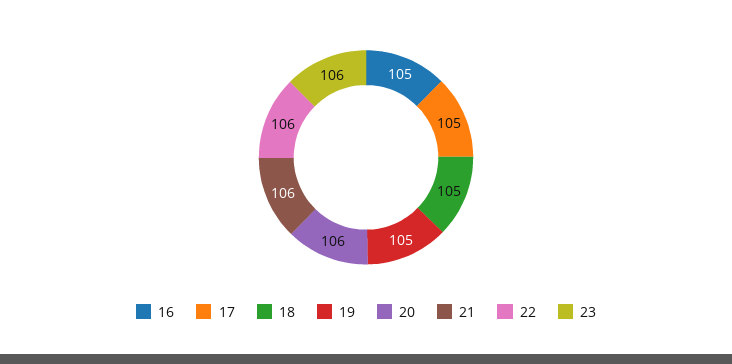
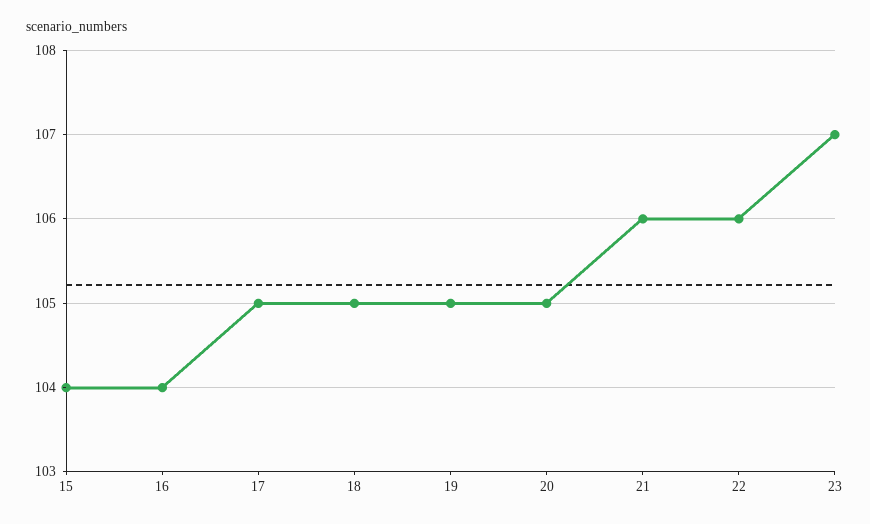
  {
-   "16": 105,
+   "16": 104,
    "17": 105,
    "18": 105,
    "19": 105,
-   "20": 106,
+   "20": 105,
    "21": 106,
    "22": 106,
-   "23": 106
+   "23": 107,
+   "15": 104
  }

